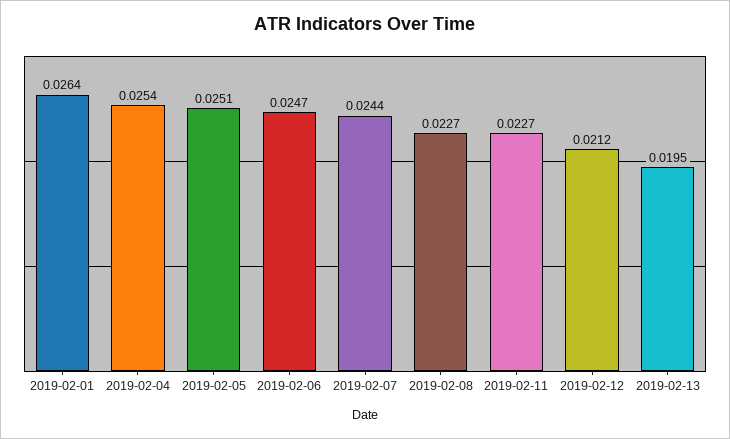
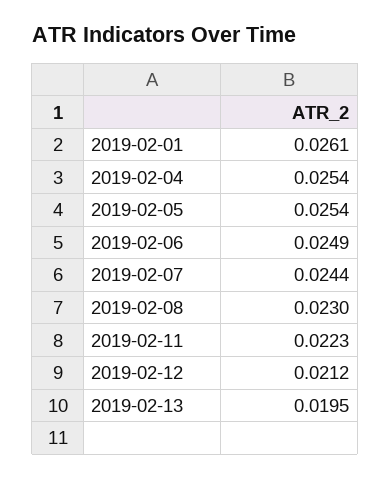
  {
-   "2019-02-01": 0.0264,
+   "2019-02-01": 0.0261,
    "2019-02-04": 0.0254,
-   "2019-02-05": 0.0251,
+   "2019-02-05": 0.0254,
-   "2019-02-06": 0.0247,
+   "2019-02-06": 0.0249,
    "2019-02-07": 0.0244,
-   "2019-02-08": 0.0227,
+   "2019-02-08": 0.023,
-   "2019-02-11": 0.0227,
+   "2019-02-11": 0.0223,
    "2019-02-12": 0.0212,
    "2019-02-13": 0.0195
  }

